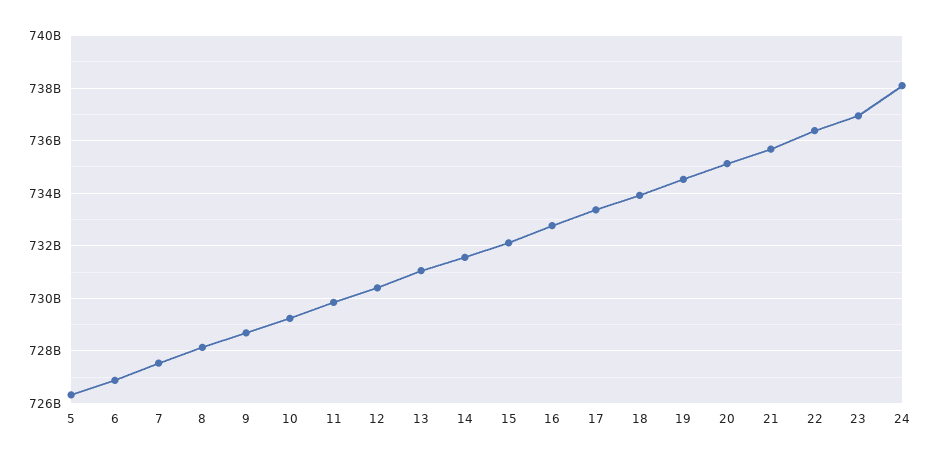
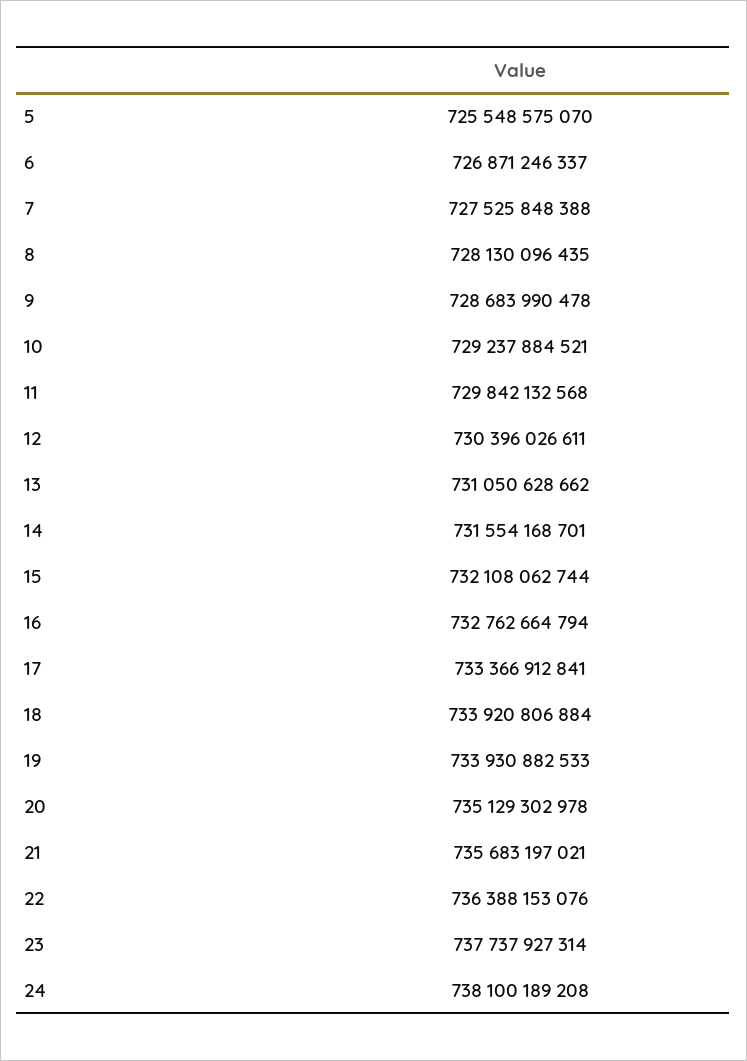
  {
-   "5": 726250000000,
+   "5": 725548575070,
    "6": 726871246337,
    "7": 727525848388,
    "8": 728130096435,
    "9": 728683990478,
    "10": 729237884521,
    "11": 729842132568,
    "12": 730396026611,
    "13": 731050628662,
    "14": 731554168701,
    "15": 732108062744,
    "16": 732762664794,
    "17": 733366912841,
    "18": 733920806884,
-   "19": 734500000000,
+   "19": 733930882533,
    "20": 735129302978,
    "21": 735683197021,
    "22": 736388153076,
-   "23": 737000000000,
+   "23": 737737927314,
    "24": 738100189208
  }

